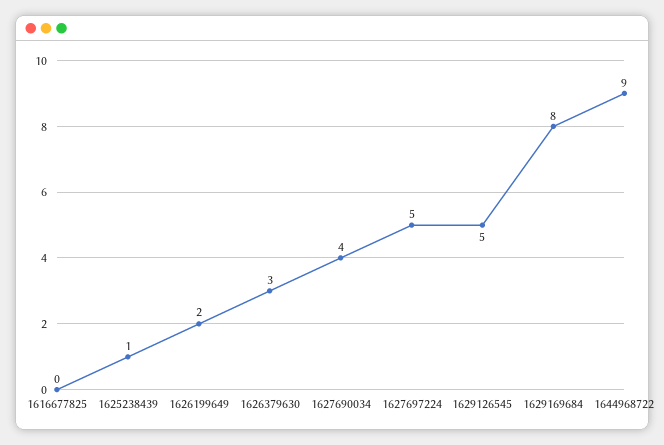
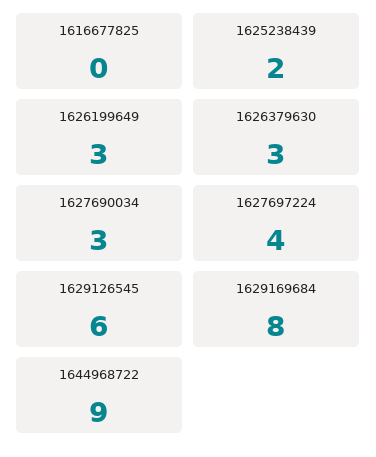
  {
    "1616677825": 0,
-   "1625238439": 1,
+   "1625238439": 2,
-   "1626199649": 2,
+   "1626199649": 3,
    "1626379630": 3,
-   "1627690034": 4,
+   "1627690034": 3,
-   "1627697224": 5,
+   "1627697224": 4,
-   "1629126545": 5,
+   "1629126545": 6,
    "1629169684": 8,
    "1644968722": 9
  }

